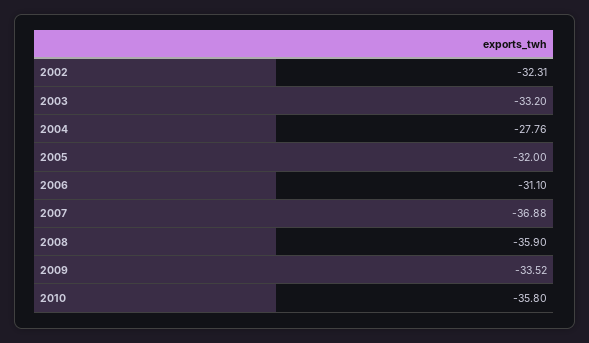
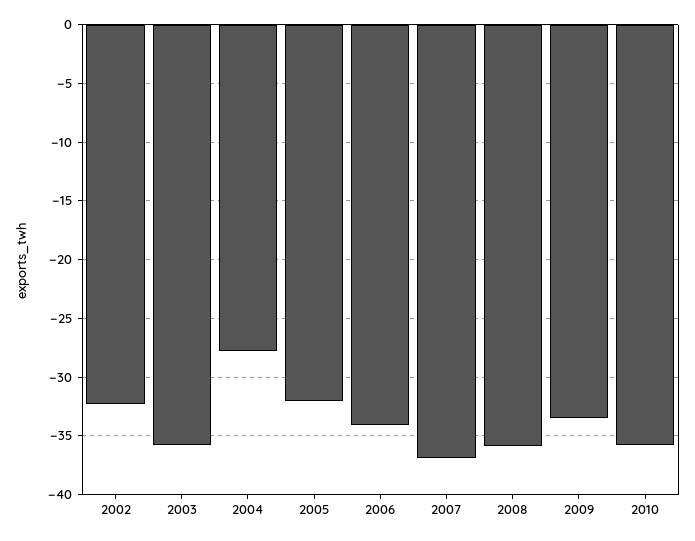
  {
    "2002": -32.31,
-   "2003": -33.2,
+   "2003": -36,
    "2004": -27.76,
    "2005": -32,
-   "2006": -31.1,
+   "2006": -34,
    "2007": -36.88,
    "2008": -35.9,
    "2009": -33.52,
    "2010": -35.8
  }

